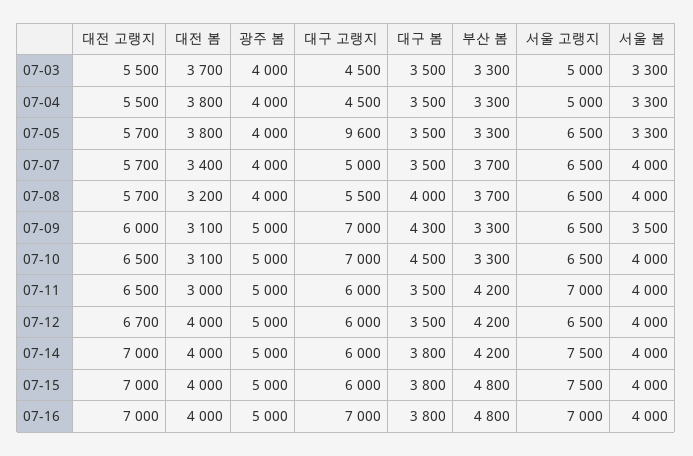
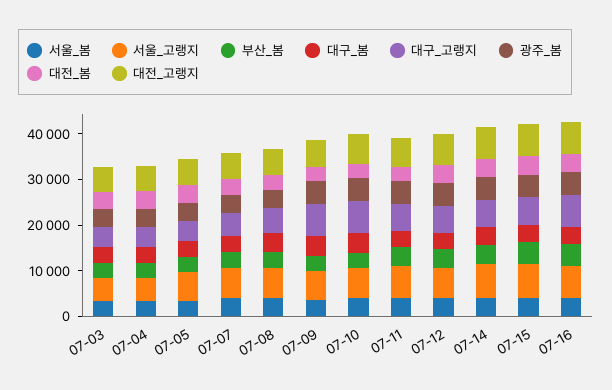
  {
    "대전 고랭지": {
      "07-03": 5500,
      "07-04": 5500,
      "07-05": 5700,
      "07-07": 5700,
      "07-08": 5700,
      "07-09": 6000,
      "07-10": 6500,
      "07-11": 6500,
      "07-12": 6700,
      "07-14": 7000,
      "07-15": 7000,
      "07-16": 7000
    },
    "대전 봄": {
      "07-03": 3700,
      "07-04": 3800,
      "07-05": 3800,
      "07-07": 3400,
      "07-08": 3200,
      "07-09": 3100,
      "07-10": 3100,
      "07-11": 3000,
      "07-12": 4000,
      "07-14": 4000,
      "07-15": 4000,
      "07-16": 4000
    },
    "광주 봄": {
      "07-03": 4000,
      "07-04": 4000,
      "07-05": 4000,
      "07-07": 4000,
      "07-08": 4000,
      "07-09": 5000,
      "07-10": 5000,
      "07-11": 5000,
      "07-12": 5000,
      "07-14": 5000,
      "07-15": 5000,
      "07-16": 5000
    },
    "대구 고랭지": {
      "07-03": 4500,
      "07-04": 4500,
-     "07-05": 9600,
+     "07-05": 4000,
      "07-07": 5000,
      "07-08": 5500,
      "07-09": 7000,
      "07-10": 7000,
      "07-11": 6000,
      "07-12": 6000,
      "07-14": 6000,
      "07-15": 6000,
      "07-16": 7000
    },
    "대구 봄": {
      "07-03": 3500,
      "07-04": 3500,
      "07-05": 3500,
      "07-07": 3500,
      "07-08": 4000,
      "07-09": 4300,
      "07-10": 4500,
      "07-11": 3500,
      "07-12": 3500,
      "07-14": 3800,
      "07-15": 3800,
      "07-16": 3800
    },
    "부산 봄": {
      "07-03": 3300,
      "07-04": 3300,
      "07-05": 3300,
      "07-07": 3700,
      "07-08": 3700,
      "07-09": 3300,
      "07-10": 3300,
      "07-11": 4200,
      "07-12": 4200,
      "07-14": 4200,
      "07-15": 4800,
      "07-16": 4800
    },
    "서울 고랭지": {
      "07-03": 5000,
      "07-04": 5000,
      "07-05": 6500,
      "07-07": 6500,
      "07-08": 6500,
      "07-09": 6500,
      "07-10": 6500,
      "07-11": 7000,
      "07-12": 6500,
      "07-14": 7500,
      "07-15": 7500,
      "07-16": 7000
    },
    "서울 봄": {
      "07-03": 3300,
      "07-04": 3300,
      "07-05": 3300,
      "07-07": 4000,
      "07-08": 4000,
      "07-09": 3500,
      "07-10": 4000,
      "07-11": 4000,
      "07-12": 4000,
      "07-14": 4000,
      "07-15": 4000,
      "07-16": 4000
    }
  }

